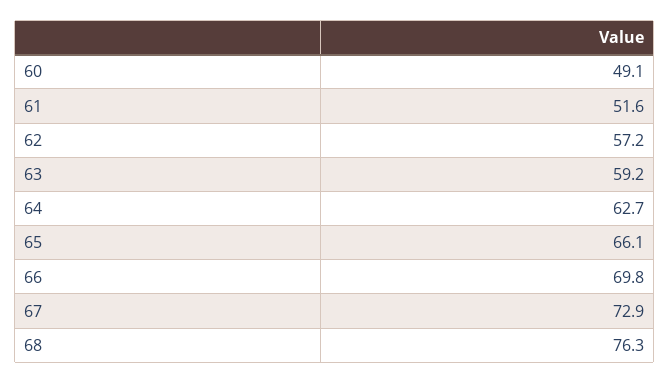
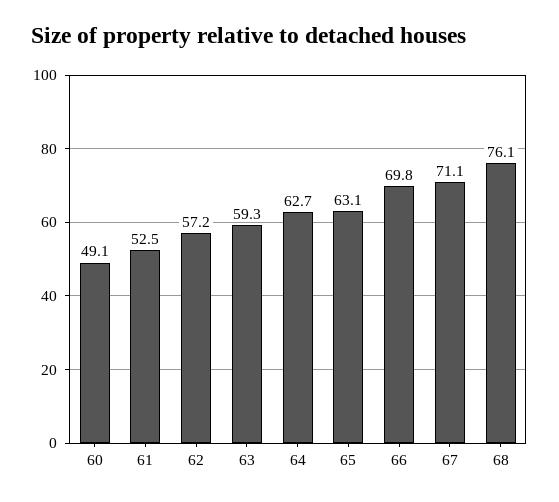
  {
    "60": 49.1,
-   "61": 51.6,
+   "61": 52.5,
    "62": 57.2,
-   "63": 59.2,
+   "63": 59.3,
    "64": 62.7,
-   "65": 66.1,
+   "65": 63.1,
    "66": 69.8,
-   "67": 72.9,
+   "67": 71.1,
-   "68": 76.3
+   "68": 76.1
  }

